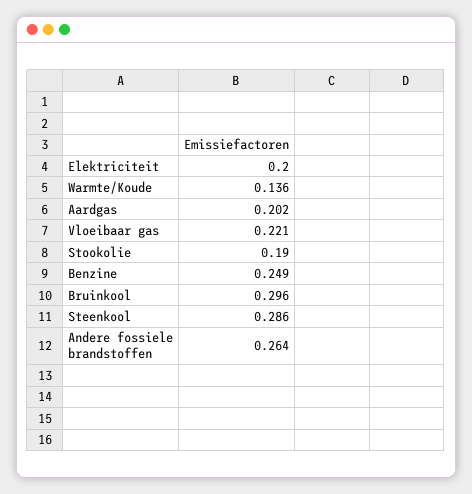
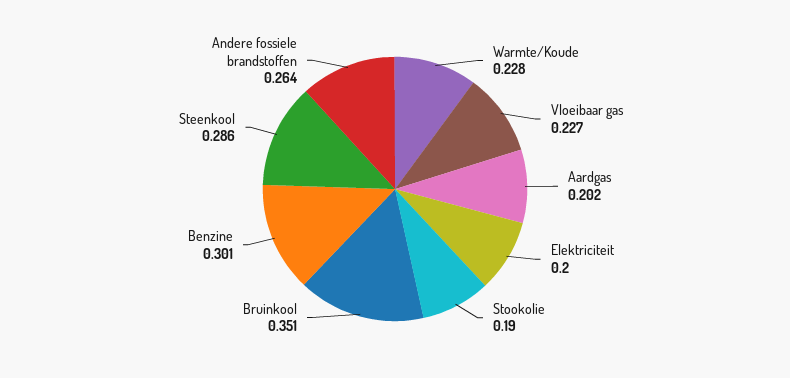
  {
    "Elektriciteit": 0.2,
-   "Warmte/Koude": 0.136,
+   "Warmte/Koude": 0.228,
    "Aardgas": 0.202,
-   "Vloeibaar gas": 0.221,
+   "Vloeibaar gas": 0.227,
    "Stookolie": 0.19,
-   "Benzine": 0.249,
+   "Benzine": 0.301,
-   "Bruinkool": 0.296,
+   "Bruinkool": 0.351,
    "Steenkool": 0.286,
    "Andere fossiele brandstoffen": 0.264
  }

